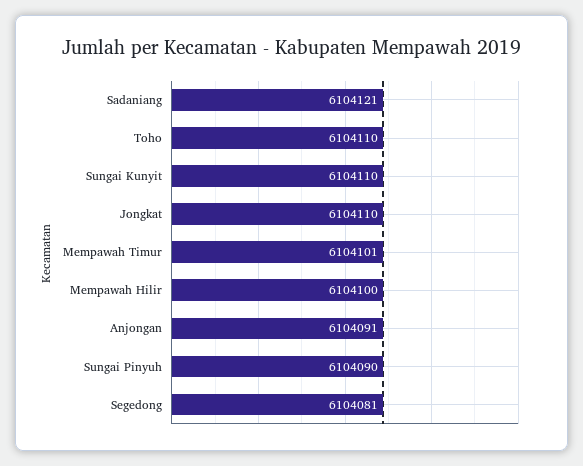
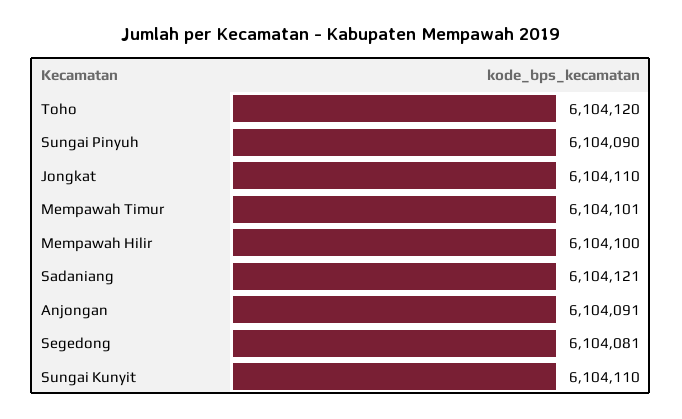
  {
    "Sadaniang": 6104121,
-   "Toho": 6104110,
+   "Toho": 6104120,
    "Sungai Kunyit": 6104110,
    "Jongkat": 6104110,
    "Mempawah Timur": 6104101,
    "Mempawah Hilir": 6104100,
    "Anjongan": 6104091,
    "Sungai Pinyuh": 6104090,
    "Segedong": 6104081
  }

